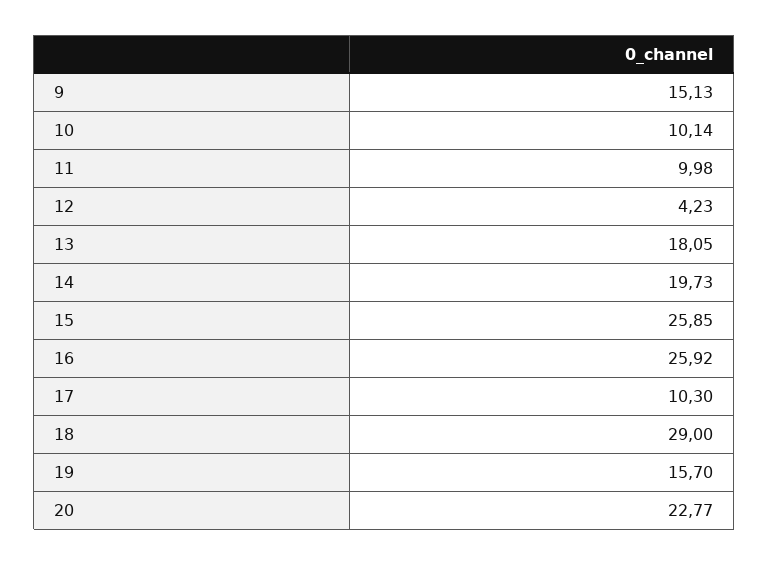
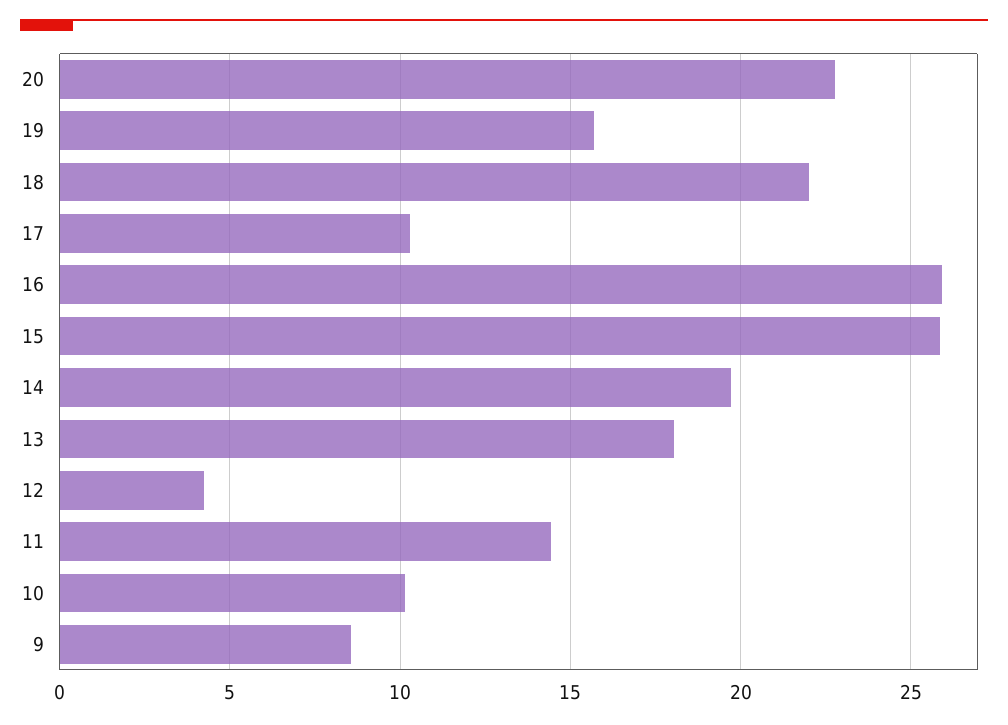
  {
-   "9": 15.13,
+   "9": 8.5,
    "10": 10.14,
-   "11": 9.98,
+   "11": 14.5,
    "12": 4.23,
    "13": 18.05,
    "14": 19.73,
    "15": 25.85,
    "16": 25.92,
    "17": 10.3,
-   "18": 29,
+   "18": 22,
    "19": 15.7,
    "20": 22.77
  }

